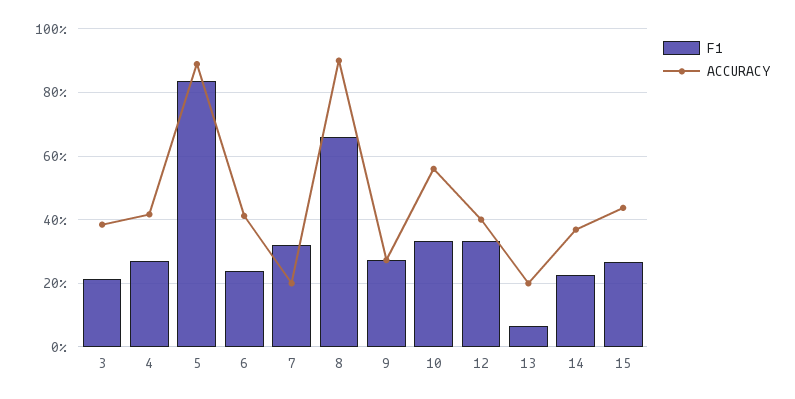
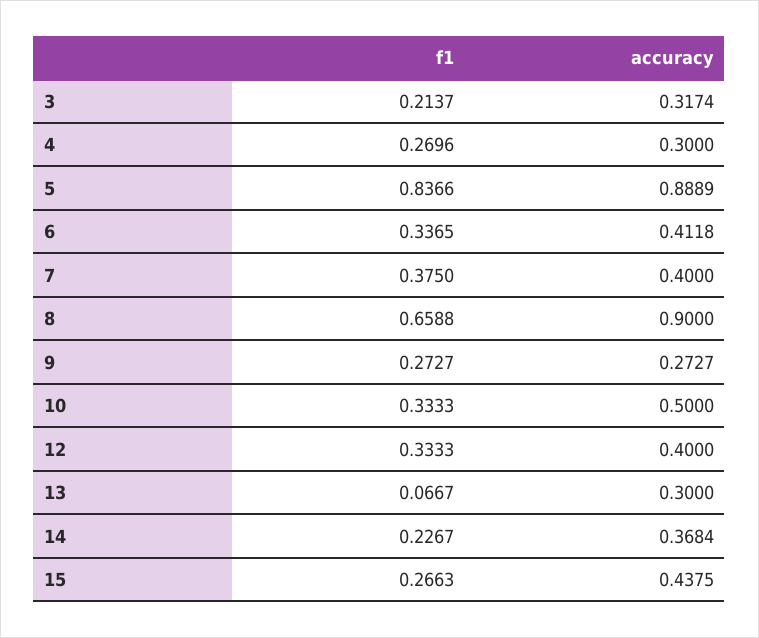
  {
    "F1": {
      "3": 0.2137,
      "4": 0.2696,
      "5": 0.8366,
-     "6": 0.24,
+     "6": 0.3365,
-     "7": 0.32,
+     "7": 0.375,
      "8": 0.6588,
      "9": 0.2727,
      "10": 0.3333,
      "12": 0.3333,
      "13": 0.0667,
      "14": 0.2267,
      "15": 0.2663
    },
    "ACCURACY": {
-     "3": 0.38,
+     "3": 0.3174,
-     "4": 0.42,
+     "4": 0.3,
      "5": 0.8889,
      "6": 0.4118,
-     "7": 0.2,
+     "7": 0.4,
      "8": 0.9,
      "9": 0.2727,
-     "10": 0.56,
+     "10": 0.5,
      "12": 0.4,
-     "13": 0.2,
+     "13": 0.3,
      "14": 0.3684,
      "15": 0.4375
    }
  }

